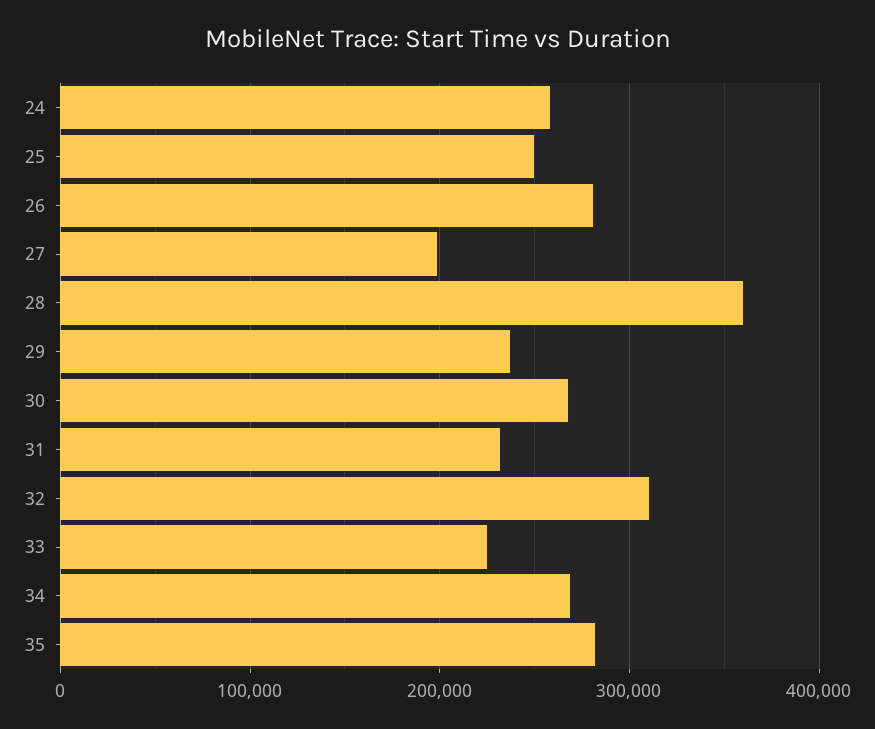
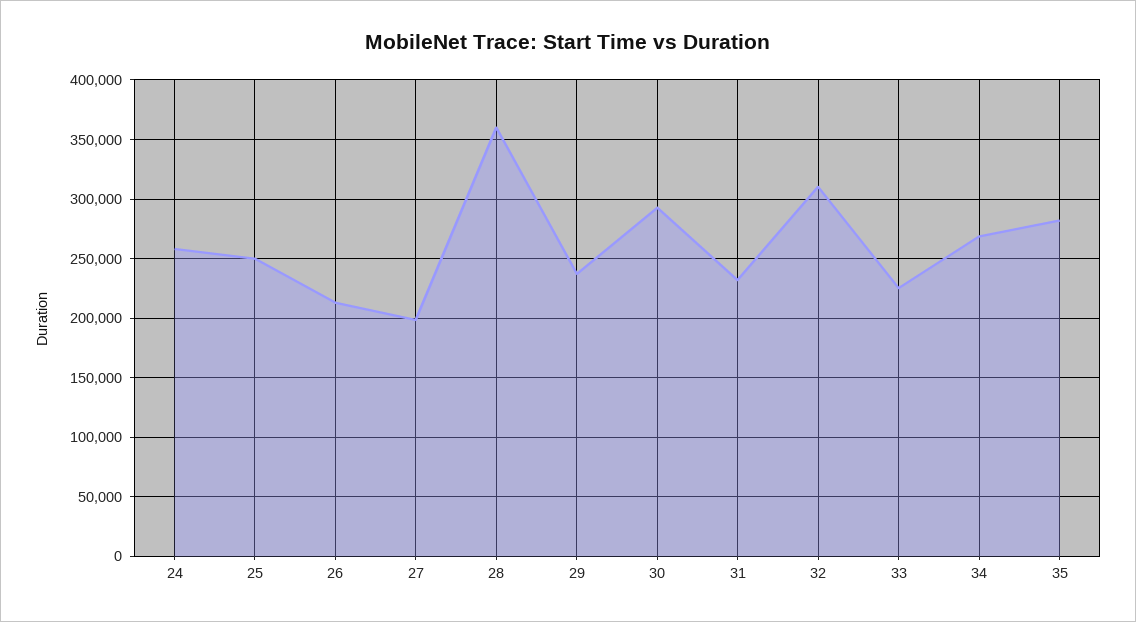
  {
    "24": 260000,
    "25": 250000,
-   "26": 280000,
+   "26": 210000,
    "27": 200000,
    "28": 360000,
    "29": 240000,
-   "30": 270000,
+   "30": 290000,
    "31": 230000,
    "32": 310000,
    "33": 230000,
    "34": 270000,
    "35": 280000
  }

